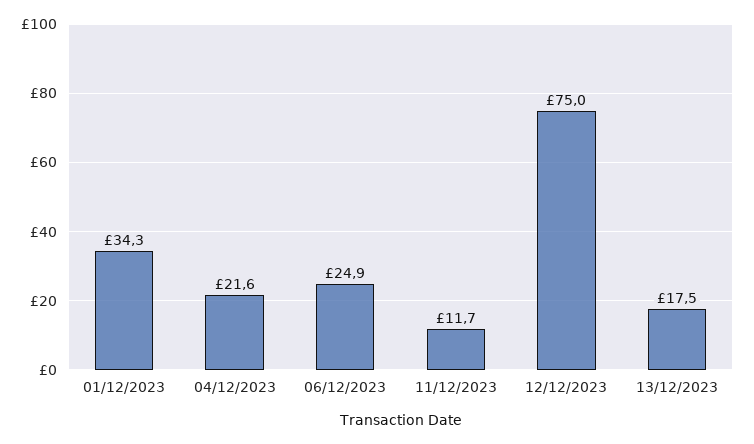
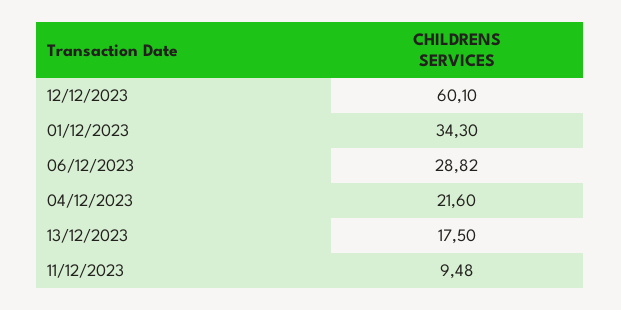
  {
    "01/12/2023": 34.3,
    "04/12/2023": 21.6,
-   "06/12/2023": 24.9,
+   "06/12/2023": 28.82,
-   "11/12/2023": 11.7,
+   "11/12/2023": 9.48,
-   "12/12/2023": 75,
+   "12/12/2023": 60.1,
    "13/12/2023": 17.5
  }

